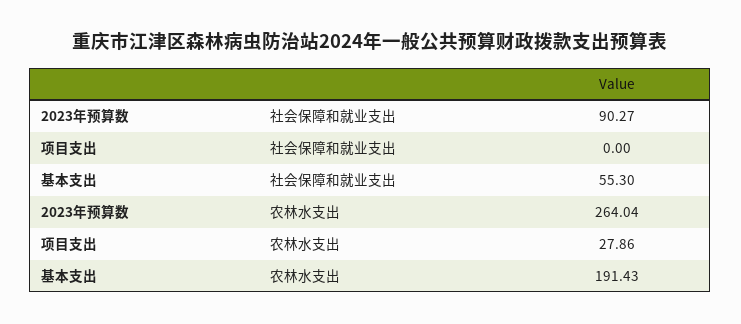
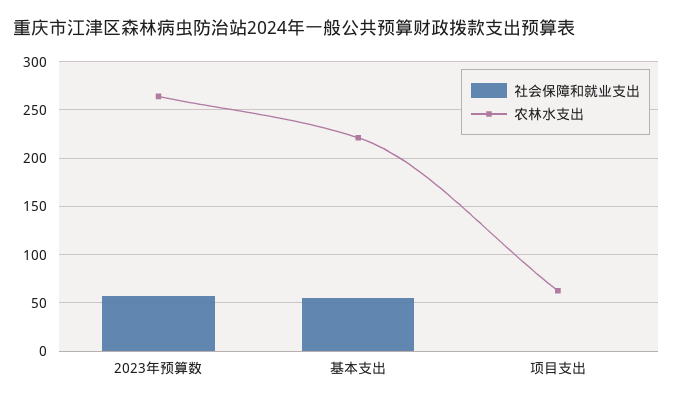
  {
    "社会保障和就业支出": {
-     "2023年预算数": 90.27,
+     "2023年预算数": 60,
      "项目支出": 0,
      "基本支出": 55.3
    },
    "农林水支出": {
      "2023年预算数": 264.04,
-     "项目支出": 27.86,
+     "项目支出": 60,
-     "基本支出": 191.43
+     "基本支出": 220
    }
  }

